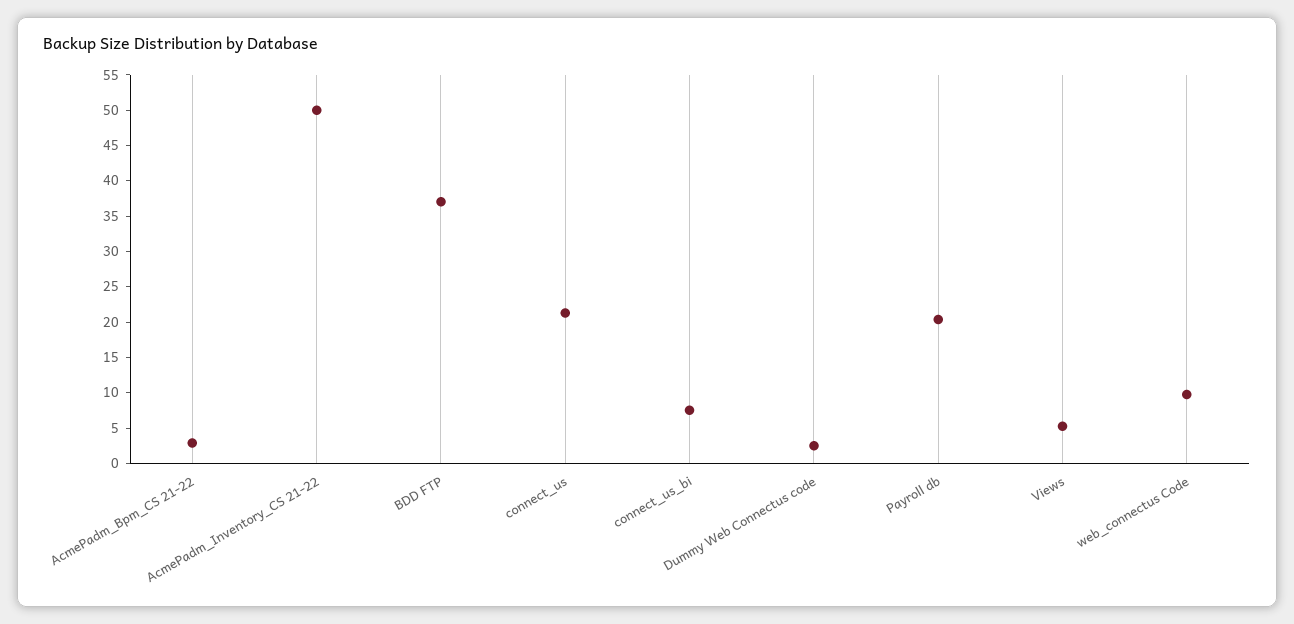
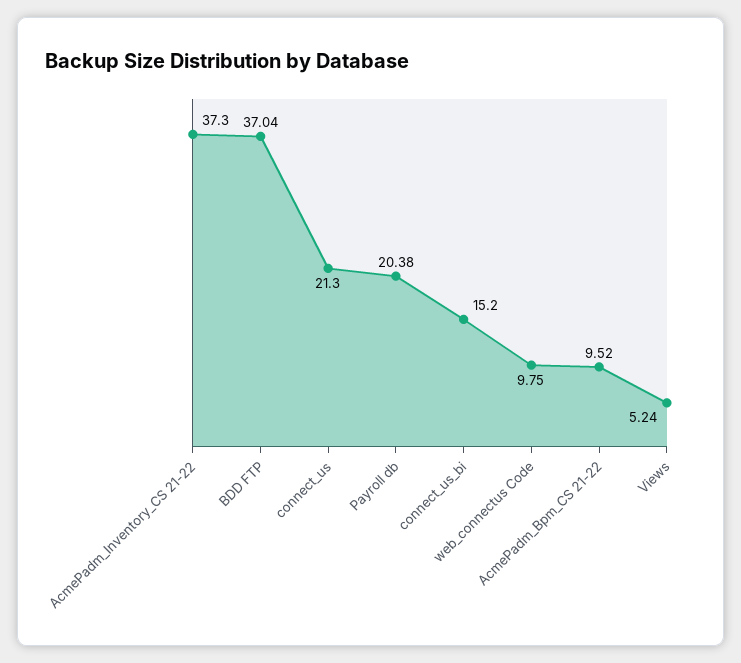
  {
-   "AcmePadm_Bpm_CS 21-22": 2.5,
+   "AcmePadm_Bpm_CS 21-22": 9.52,
-   "AcmePadm_Inventory_CS 21-22": 50,
+   "AcmePadm_Inventory_CS 21-22": 37.3,
    "BDD FTP": 37.04,
    "connect_us": 21.3,
-   "connect_us_bi": 7.5,
+   "connect_us_bi": 15.2,
-   "Dummy Web Connectus code": 2.5,
    "Payroll db": 20.38,
    "Views": 5.24,
    "web_connectus Code": 9.75
  }

